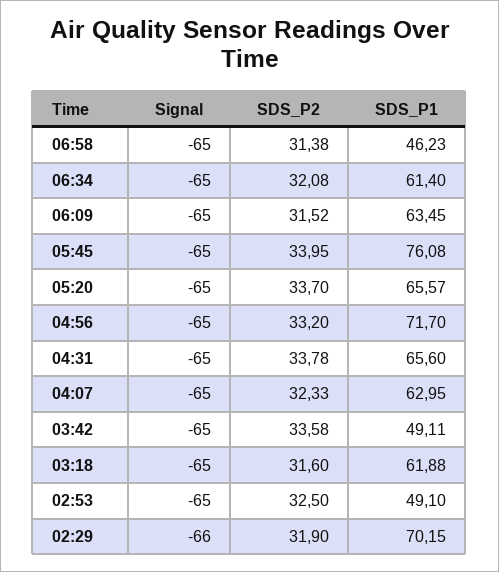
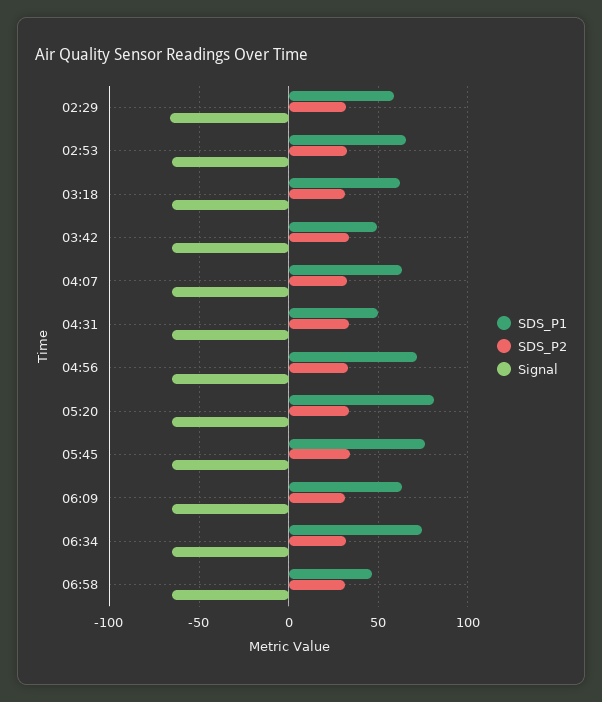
  {
    "Signal": {
      "06:58": -65,
      "06:34": -65,
      "06:09": -65,
      "05:45": -65,
      "05:20": -65,
      "04:56": -65,
      "04:31": -65,
      "04:07": -65,
      "03:42": -65,
      "03:18": -65,
      "02:53": -65,
      "02:29": -66
    },
    "SDS_P2": {
      "06:58": 31.38,
      "06:34": 32.08,
      "06:09": 31.52,
      "05:45": 33.95,
      "05:20": 33.7,
      "04:56": 33.2,
      "04:31": 33.78,
      "04:07": 32.33,
      "03:42": 33.58,
      "03:18": 31.6,
      "02:53": 32.5,
      "02:29": 31.9
    },
    "SDS_P1": {
      "06:58": 46.23,
-     "06:34": 61.4,
+     "06:34": 75,
      "06:09": 63.45,
      "05:45": 76.08,
-     "05:20": 65.57,
+     "05:20": 80,
      "04:56": 71.7,
-     "04:31": 65.6,
+     "04:31": 50,
      "04:07": 62.95,
      "03:42": 49.11,
      "03:18": 61.88,
-     "02:53": 49.1,
+     "02:53": 65,
-     "02:29": 70.15
+     "02:29": 60
    }
  }

